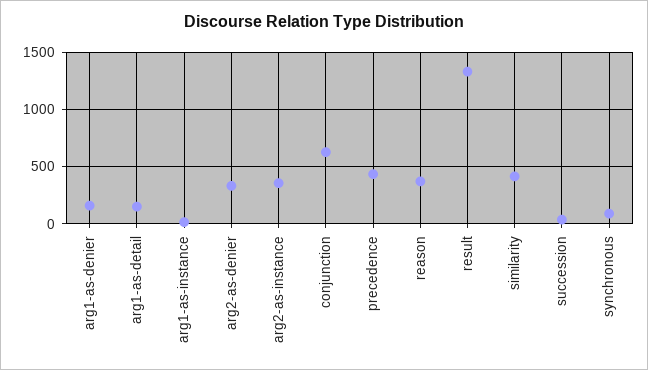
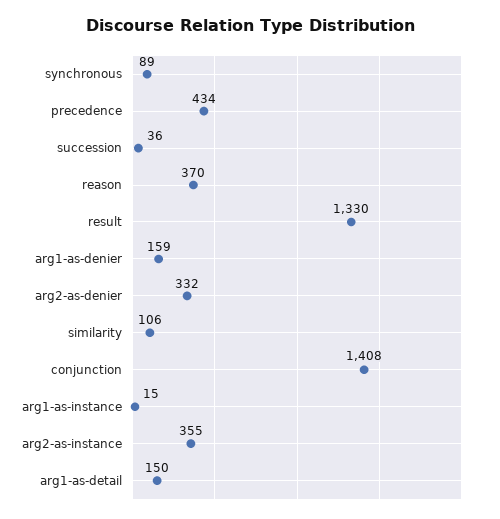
  {
    "arg1-as-denier": 159,
    "arg1-as-detail": 150,
    "arg1-as-instance": 15,
    "arg2-as-denier": 332,
    "arg2-as-instance": 355,
-   "conjunction": 600,
+   "conjunction": 1408,
    "precedence": 434,
    "reason": 370,
    "result": 1330,
-   "similarity": 400,
+   "similarity": 106,
    "succession": 36,
    "synchronous": 89
  }

